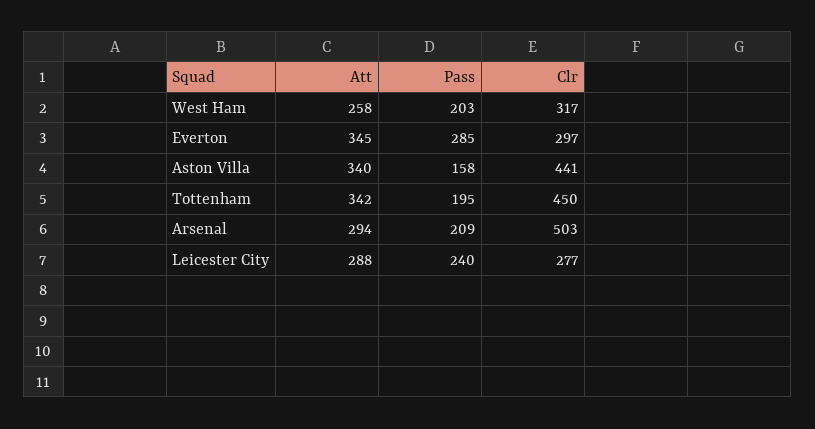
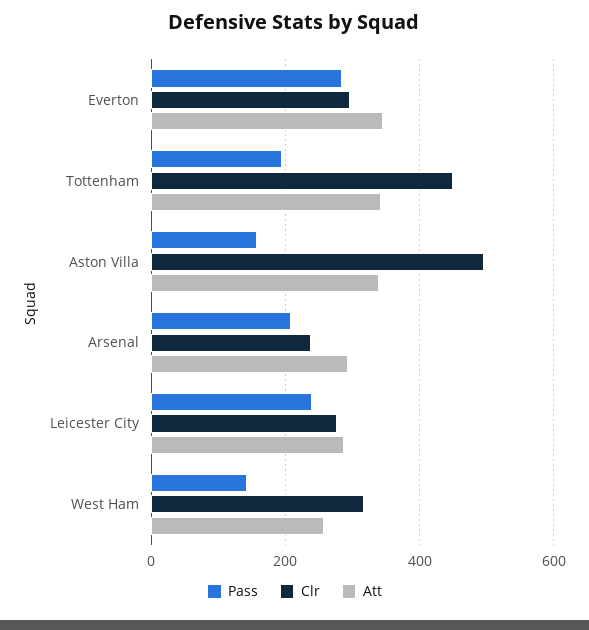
  {
    "Att": {
      "West Ham": 258,
      "Everton": 345,
      "Aston Villa": 340,
      "Tottenham": 342,
      "Arsenal": 294,
      "Leicester City": 288
    },
    "Pass": {
-     "West Ham": 203,
+     "West Ham": 140,
      "Everton": 285,
      "Aston Villa": 158,
      "Tottenham": 195,
      "Arsenal": 209,
      "Leicester City": 240
    },
    "Clr": {
      "West Ham": 317,
      "Everton": 297,
-     "Aston Villa": 441,
+     "Aston Villa": 500,
      "Tottenham": 450,
-     "Arsenal": 503,
+     "Arsenal": 240,
      "Leicester City": 277
    }
  }

